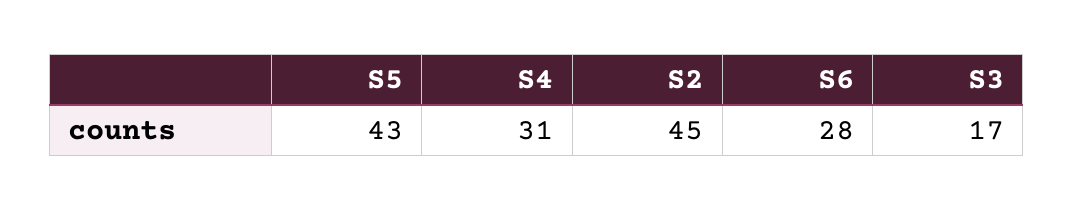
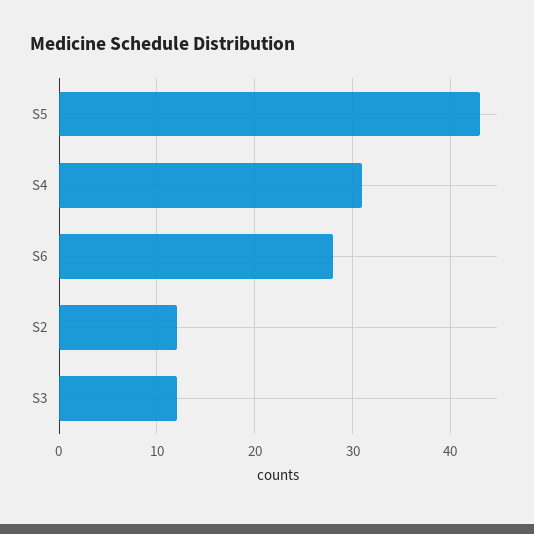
  {
    "S5": 43,
    "S4": 31,
-   "S2": 45,
+   "S2": 12,
    "S6": 28,
-   "S3": 17
+   "S3": 12
  }

